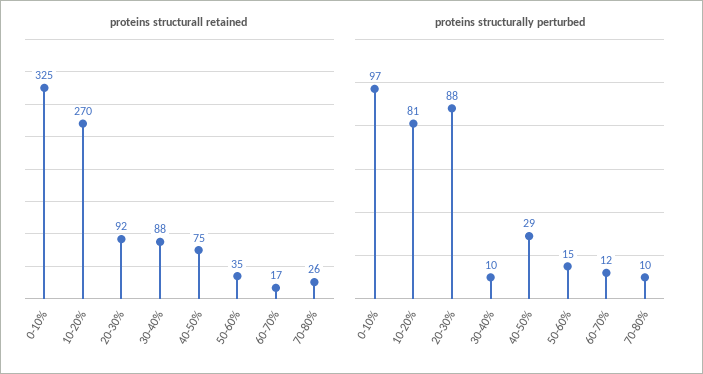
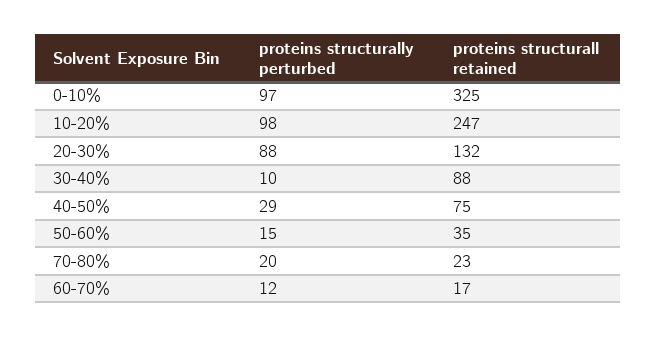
  {
    "proteins structurall retained": {
      "0-10%": 325,
-     "10-20%": 270,
+     "10-20%": 247,
-     "20-30%": 92,
+     "20-30%": 132,
      "30-40%": 88,
      "40-50%": 75,
      "50-60%": 35,
      "60-70%": 17,
-     "70-80%": 26
+     "70-80%": 23
    },
    "proteins structurally perturbed": {
      "0-10%": 97,
-     "10-20%": 81,
+     "10-20%": 98,
      "20-30%": 88,
      "30-40%": 10,
      "40-50%": 29,
      "50-60%": 15,
      "60-70%": 12,
-     "70-80%": 10
+     "70-80%": 20
    }
  }

